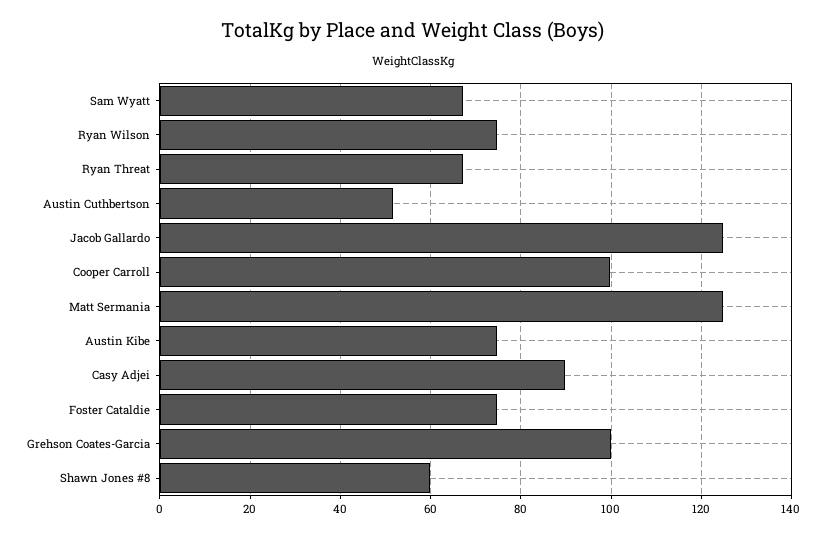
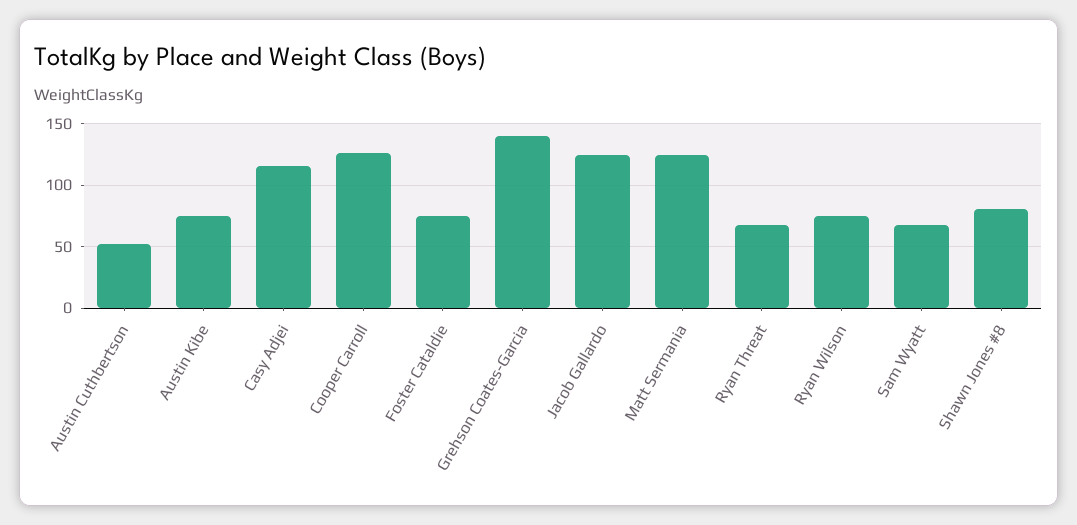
  {
    "Sam Wyatt": 68,
    "Ryan Wilson": 74,
    "Ryan Threat": 68,
    "Austin Cuthbertson": 52,
    "Jacob Gallardo": 124,
-   "Cooper Carroll": 100,
+   "Cooper Carroll": 125,
    "Matt Sermania": 124,
    "Austin Kibe": 74,
-   "Casy Adjei": 90,
+   "Casy Adjei": 115,
    "Foster Cataldie": 74,
-   "Grehson Coates-Garcia": 100,
+   "Grehson Coates-Garcia": 140,
-   "Shawn Jones #8": 60
+   "Shawn Jones #8": 80
  }

